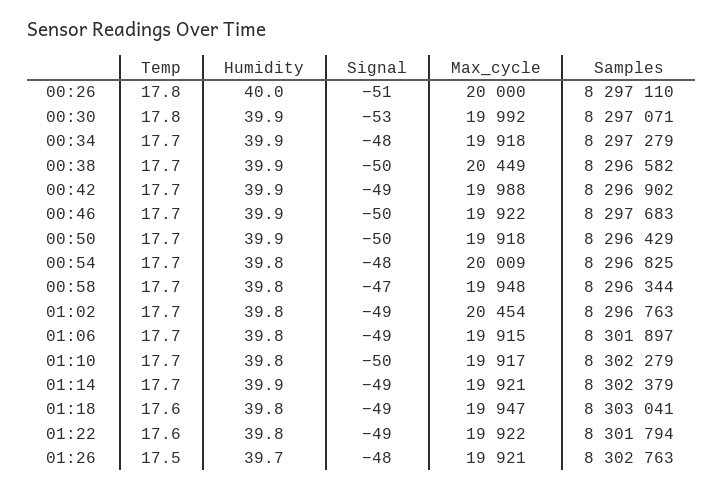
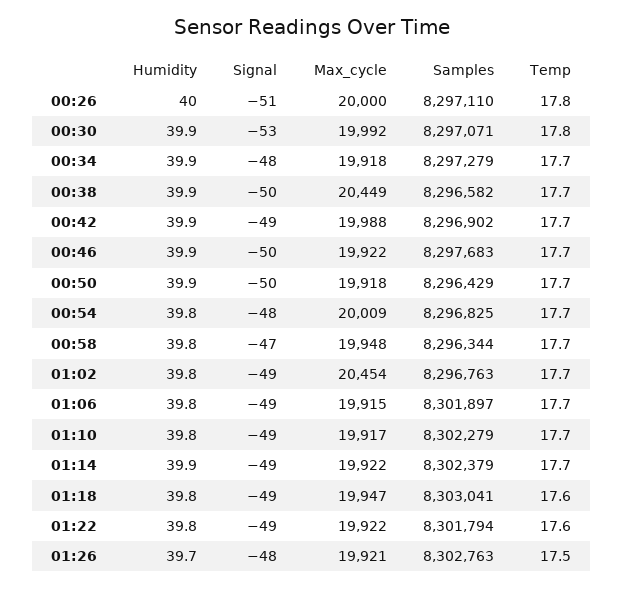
  {
    "Temp": {
      "00:26": 17.8,
      "00:30": 17.8,
      "00:34": 17.7,
      "00:38": 17.7,
      "00:42": 17.7,
      "00:46": 17.7,
      "00:50": 17.7,
      "00:54": 17.7,
      "00:58": 17.7,
      "01:02": 17.7,
      "01:06": 17.7,
      "01:10": 17.7,
      "01:14": 17.7,
      "01:18": 17.6,
      "01:22": 17.6,
      "01:26": 17.5
    },
    "Humidity": {
      "00:26": 40,
      "00:30": 39.9,
      "00:34": 39.9,
      "00:38": 39.9,
      "00:42": 39.9,
      "00:46": 39.9,
      "00:50": 39.9,
      "00:54": 39.8,
      "00:58": 39.8,
      "01:02": 39.8,
      "01:06": 39.8,
      "01:10": 39.8,
      "01:14": 39.9,
      "01:18": 39.8,
      "01:22": 39.8,
      "01:26": 39.7
    },
    "Signal": {
      "00:26": -51,
      "00:30": -53,
      "00:34": -48,
      "00:38": -50,
      "00:42": -49,
      "00:46": -50,
      "00:50": -50,
      "00:54": -48,
      "00:58": -47,
      "01:02": -49,
      "01:06": -49,
-     "01:10": -50,
+     "01:10": -49,
      "01:14": -49,
      "01:18": -49,
      "01:22": -49,
      "01:26": -48
    },
    "Max_cycle": {
      "00:26": 20000,
      "00:30": 19992,
      "00:34": 19918,
      "00:38": 20449,
      "00:42": 19988,
      "00:46": 19922,
      "00:50": 19918,
      "00:54": 20009,
      "00:58": 19948,
      "01:02": 20454,
      "01:06": 19915,
      "01:10": 19917,
-     "01:14": 19921,
+     "01:14": 19922,
      "01:18": 19947,
      "01:22": 19922,
      "01:26": 19921
    },
    "Samples": {
      "00:26": 8297110,
      "00:30": 8297071,
      "00:34": 8297279,
      "00:38": 8296582,
      "00:42": 8296902,
      "00:46": 8297683,
      "00:50": 8296429,
      "00:54": 8296825,
      "00:58": 8296344,
      "01:02": 8296763,
      "01:06": 8301897,
      "01:10": 8302279,
      "01:14": 8302379,
      "01:18": 8303041,
      "01:22": 8301794,
      "01:26": 8302763
    }
  }

